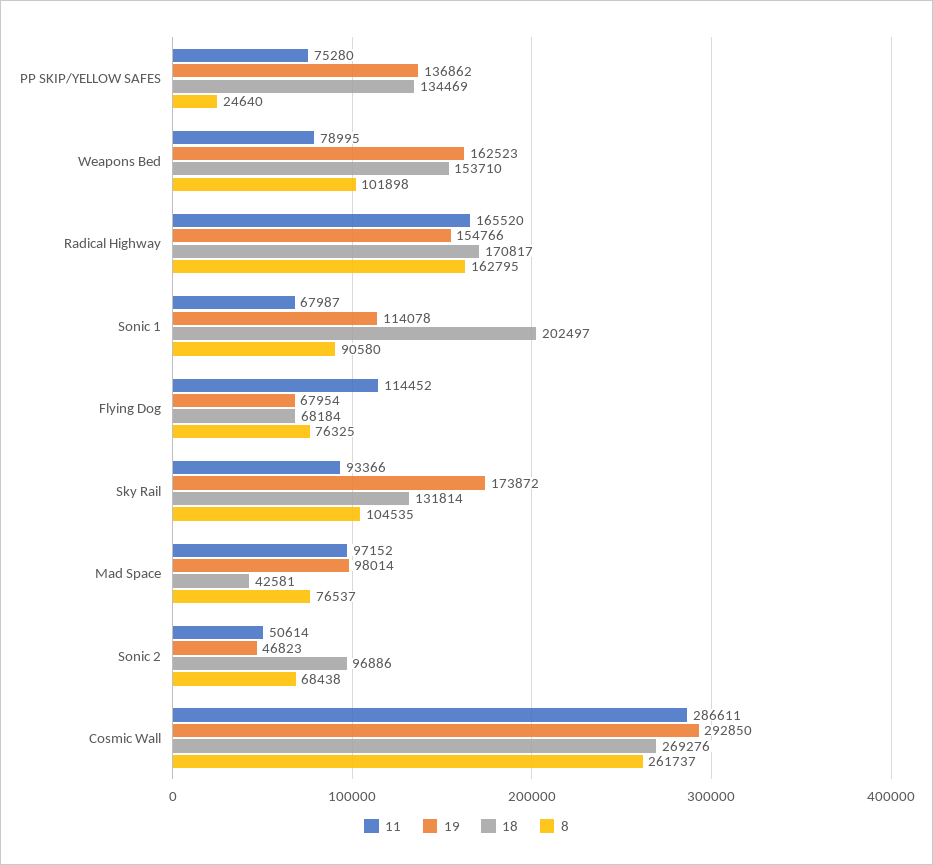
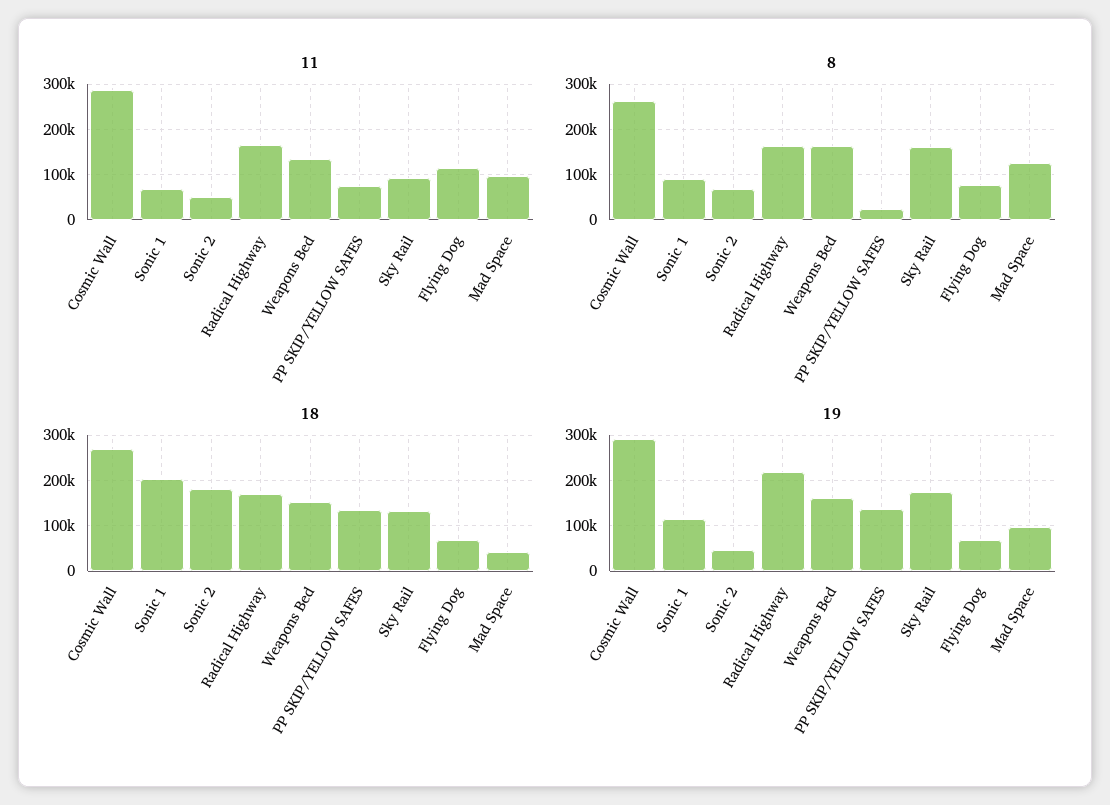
  {
    "11": {
      "PP SKIP/YELLOW SAFES": 75280,
-     "Weapons Bed": 78995,
+     "Weapons Bed": 140000,
      "Radical Highway": 165520,
      "Sonic 1": 67987,
      "Flying Dog": 114452,
      "Sky Rail": 93366,
      "Mad Space": 97152,
      "Sonic 2": 50614,
      "Cosmic Wall": 286611
    },
    "19": {
      "PP SKIP/YELLOW SAFES": 136862,
      "Weapons Bed": 162523,
-     "Radical Highway": 154766,
+     "Radical Highway": 220000,
      "Sonic 1": 114078,
      "Flying Dog": 67954,
      "Sky Rail": 173872,
      "Mad Space": 98014,
      "Sonic 2": 46823,
      "Cosmic Wall": 292850
    },
    "18": {
      "PP SKIP/YELLOW SAFES": 134469,
      "Weapons Bed": 153710,
      "Radical Highway": 170817,
      "Sonic 1": 202497,
      "Flying Dog": 68184,
      "Sky Rail": 131814,
      "Mad Space": 42581,
-     "Sonic 2": 96886,
+     "Sonic 2": 180000,
      "Cosmic Wall": 269276
    },
    "8": {
      "PP SKIP/YELLOW SAFES": 24640,
-     "Weapons Bed": 101898,
+     "Weapons Bed": 160000,
      "Radical Highway": 162795,
      "Sonic 1": 90580,
      "Flying Dog": 76325,
-     "Sky Rail": 104535,
+     "Sky Rail": 160000,
-     "Mad Space": 76537,
+     "Mad Space": 120000,
      "Sonic 2": 68438,
      "Cosmic Wall": 261737
    }
  }

